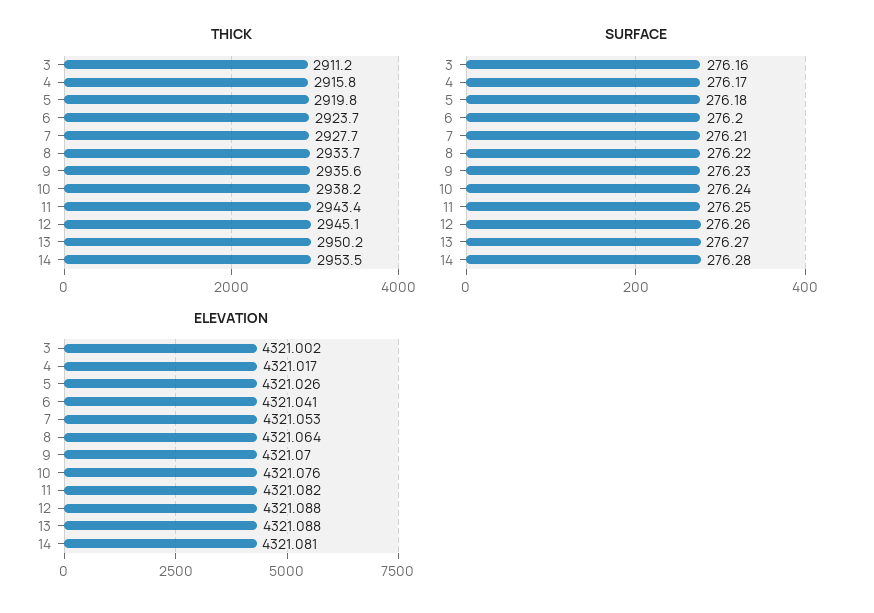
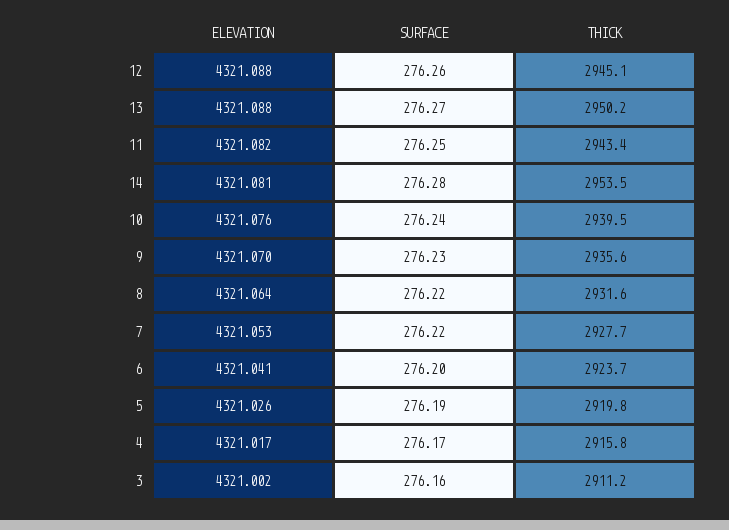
  {
    "THICK": {
      "3": 2911.2,
      "4": 2915.8,
      "5": 2919.8,
      "6": 2923.7,
      "7": 2927.7,
-     "8": 2933.7,
+     "8": 2931.6,
      "9": 2935.6,
-     "10": 2938.2,
+     "10": 2939.5,
      "11": 2943.4,
      "12": 2945.1,
      "13": 2950.2,
      "14": 2953.5
    },
    "SURFACE": {
      "3": 276.16,
      "4": 276.17,
-     "5": 276.18,
+     "5": 276.19,
      "6": 276.2,
-     "7": 276.21,
+     "7": 276.22,
      "8": 276.22,
      "9": 276.23,
      "10": 276.24,
      "11": 276.25,
      "12": 276.26,
      "13": 276.27,
      "14": 276.28
    },
    "ELEVATION": {
      "3": 4321.002,
      "4": 4321.017,
      "5": 4321.026,
      "6": 4321.041,
      "7": 4321.053,
      "8": 4321.064,
      "9": 4321.07,
      "10": 4321.076,
      "11": 4321.082,
      "12": 4321.088,
      "13": 4321.088,
      "14": 4321.081
    }
  }

